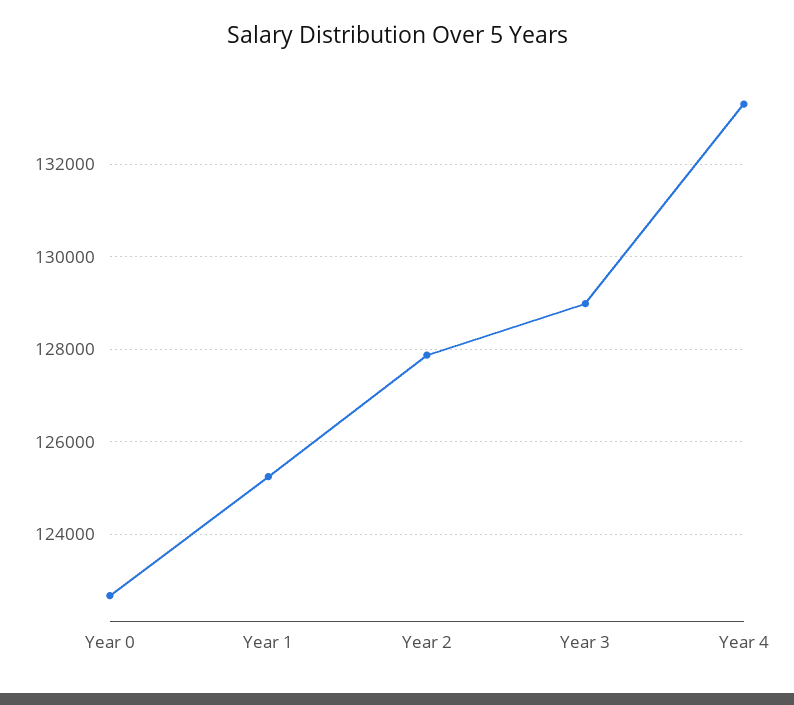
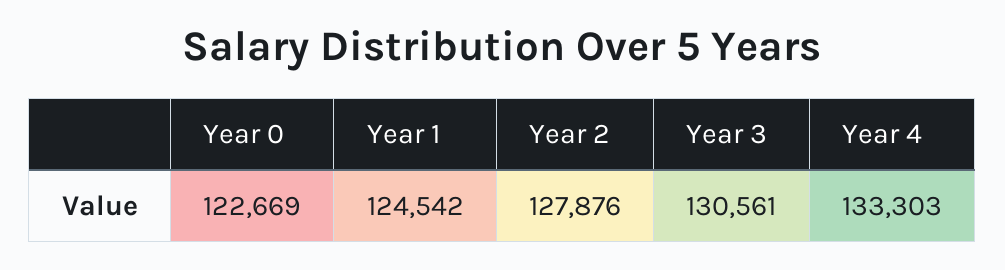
  {
    "Year 0": 122669,
-   "Year 1": 125200,
+   "Year 1": 124542,
    "Year 2": 127876,
-   "Year 3": 129000,
+   "Year 3": 130561,
    "Year 4": 133303
  }

